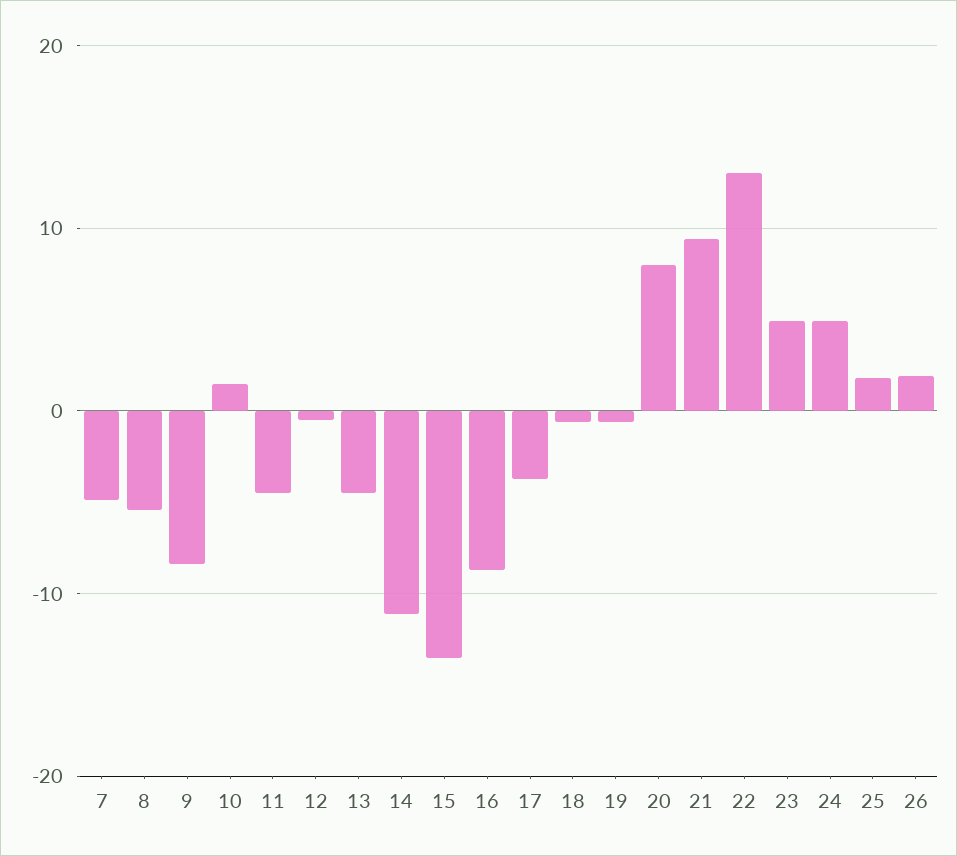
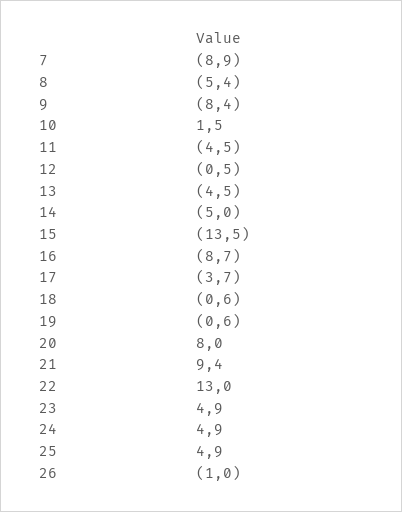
  {
-   "7": -5,
+   "7": -8.9,
    "8": -5.4,
    "9": -8.4,
    "10": 1.5,
    "11": -4.5,
    "12": -0.5,
    "13": -4.5,
-   "14": -11,
+   "14": -5,
    "15": -13.5,
    "16": -8.7,
    "17": -3.7,
    "18": -0.6,
    "19": -0.6,
    "20": 8,
    "21": 9.4,
    "22": 13,
    "23": 4.9,
    "24": 4.9,
-   "25": 2,
+   "25": 4.9,
-   "26": 2
+   "26": -1
  }

